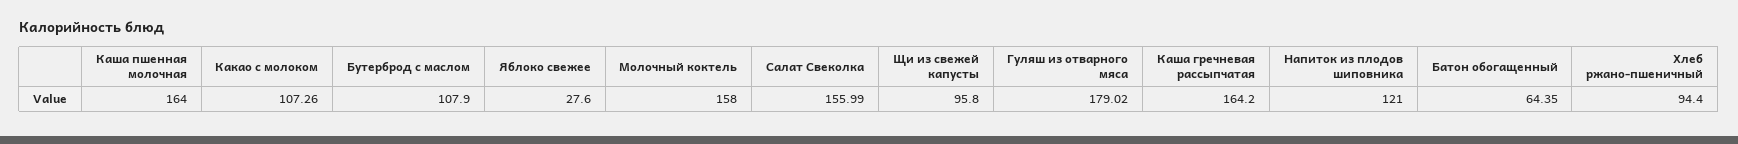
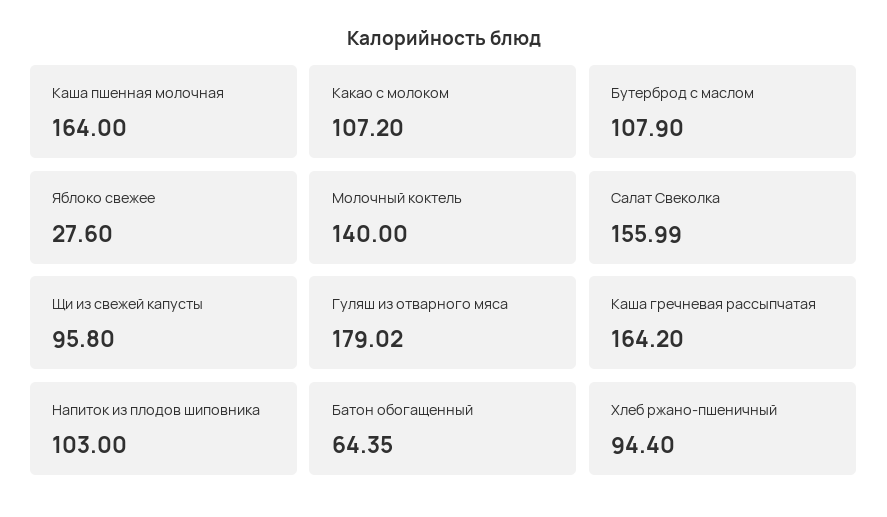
  {
    "Каша пшенная молочная": 164,
-   "Какао с молоком": 107.26,
+   "Какао с молоком": 107.2,
    "Бутерброд с маслом": 107.9,
    "Яблоко свежее": 27.6,
-   "Молочный коктель": 158,
+   "Молочный коктель": 140,
    "Салат Свеколка": 155.99,
    "Щи из свежей капусты": 95.8,
    "Гуляш из отварного мяса": 179.02,
    "Каша гречневая рассыпчатая": 164.2,
-   "Напиток из плодов шиповника": 121,
+   "Напиток из плодов шиповника": 103,
    "Батон обогащенный": 64.35,
    "Хлеб ржано-пшеничный": 94.4
  }

